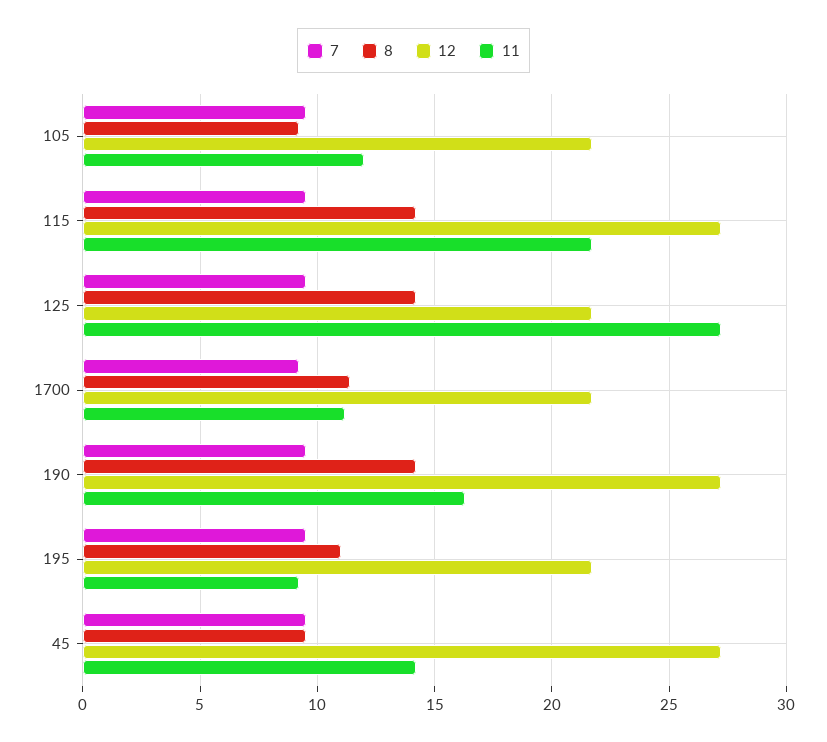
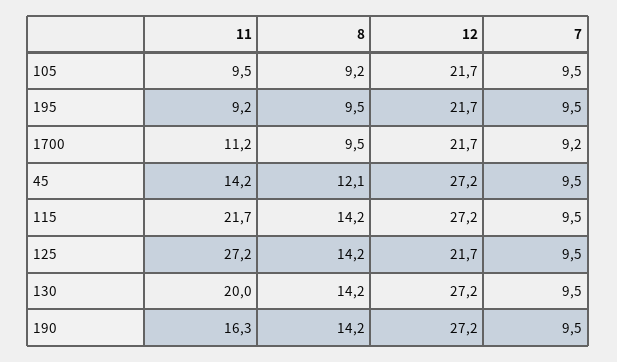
  {
    "7": {
      "105": 9.5,
      "115": 9.5,
      "125": 9.5,
      "1700": 9.2,
      "190": 9.5,
      "195": 9.5,
-     "45": 9.5
+     "45": 9.5,
+     "130": 9.5
    },
    "8": {
      "105": 9.2,
      "115": 14.2,
      "125": 14.2,
-     "1700": 11.5,
+     "1700": 9.5,
      "190": 14.2,
-     "195": 11,
+     "195": 9.5,
-     "45": 9.5
+     "45": 12.1,
+     "130": 14.2
    },
    "12": {
      "105": 21.7,
      "115": 27.2,
      "125": 21.7,
      "1700": 21.7,
      "190": 27.2,
      "195": 21.7,
-     "45": 27.2
+     "45": 27.2,
+     "130": 27.2
    },
    "11": {
-     "105": 12,
+     "105": 9.5,
      "115": 21.7,
      "125": 27.2,
      "1700": 11.2,
      "190": 16.3,
      "195": 9.2,
-     "45": 14.2
+     "45": 14.2,
+     "130": 20
    }
  }

